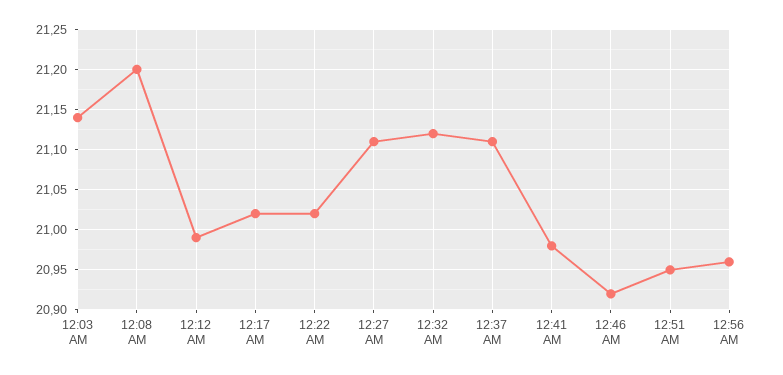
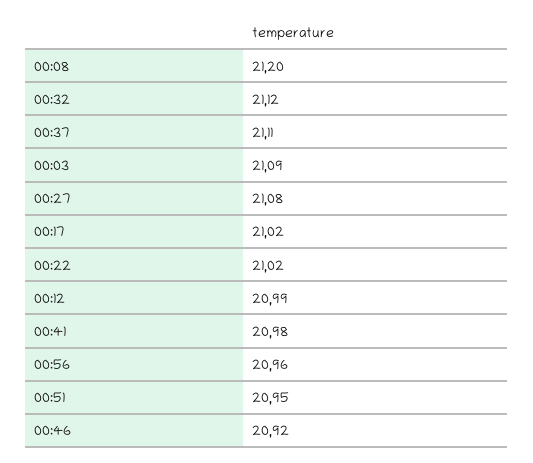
  {
-   "12:03 AM": 21.14,
+   "12:03 AM": 21.09,
    "12:08 AM": 21.2,
    "12:12 AM": 20.99,
    "12:17 AM": 21.02,
    "12:22 AM": 21.02,
-   "12:27 AM": 21.11,
+   "12:27 AM": 21.08,
    "12:32 AM": 21.12,
    "12:37 AM": 21.11,
    "12:41 AM": 20.98,
    "12:46 AM": 20.92,
    "12:51 AM": 20.95,
    "12:56 AM": 20.96
  }

